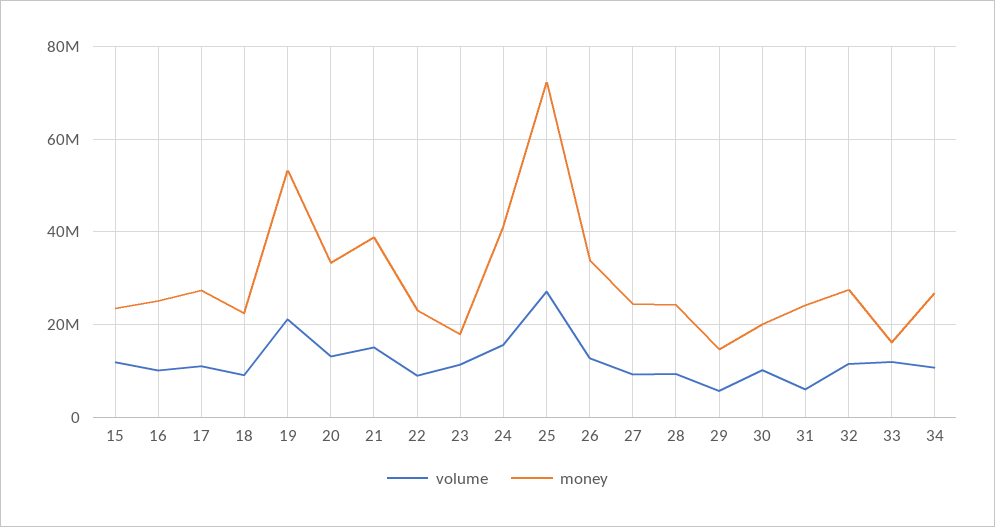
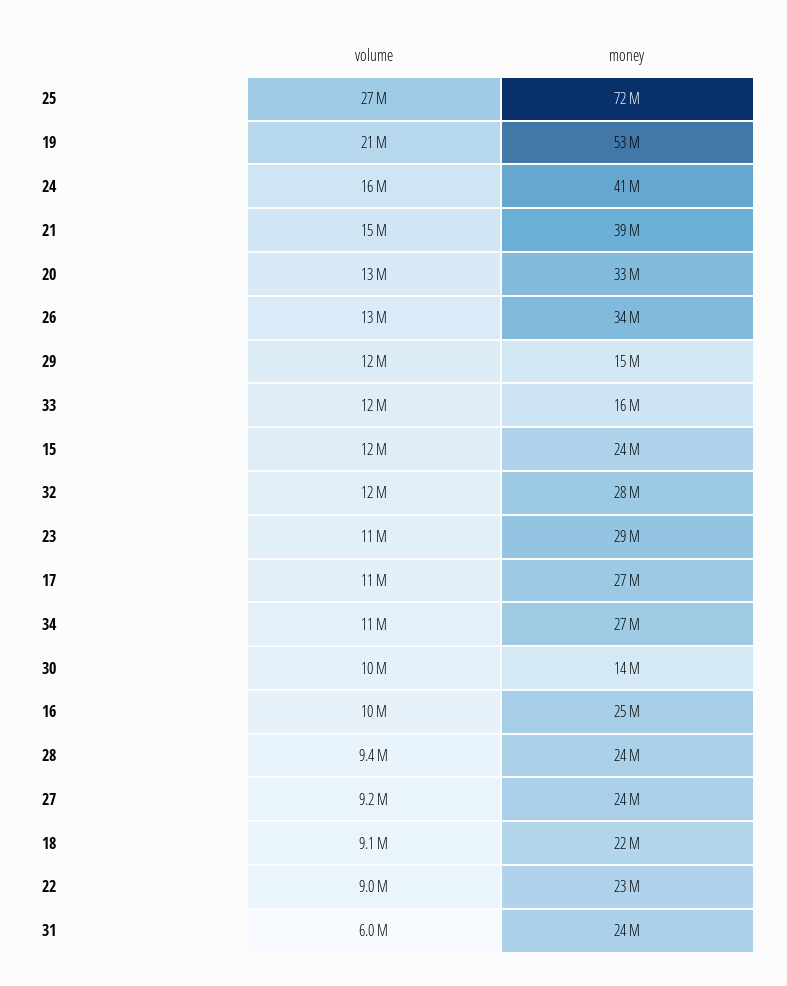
  {
    "volume": {
      "15": 12000000,
      "16": 10000000,
      "17": 11000000,
      "18": 9100000,
      "19": 21000000,
      "20": 13000000,
      "21": 15000000,
      "22": 9000000,
      "23": 11000000,
      "24": 16000000,
      "25": 27000000,
      "26": 13000000,
      "27": 9200000,
      "28": 9400000,
-     "29": 6000000,
+     "29": 12000000,
      "30": 10000000,
      "31": 6000000,
      "32": 12000000,
      "33": 12000000,
      "34": 11000000
    },
    "money": {
      "15": 24000000,
      "16": 25000000,
      "17": 27000000,
      "18": 22000000,
      "19": 53000000,
      "20": 33000000,
      "21": 39000000,
      "22": 23000000,
-     "23": 18000000,
+     "23": 29000000,
      "24": 41000000,
      "25": 72000000,
      "26": 34000000,
      "27": 24000000,
      "28": 24000000,
      "29": 15000000,
-     "30": 20000000,
+     "30": 14000000,
      "31": 24000000,
      "32": 28000000,
      "33": 16000000,
      "34": 27000000
    }
  }

